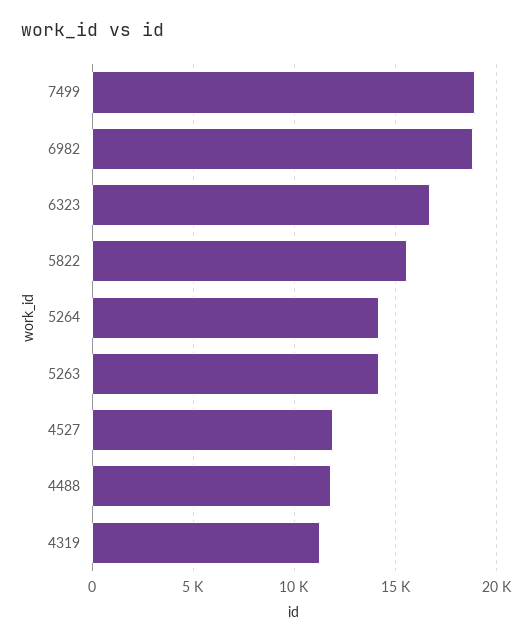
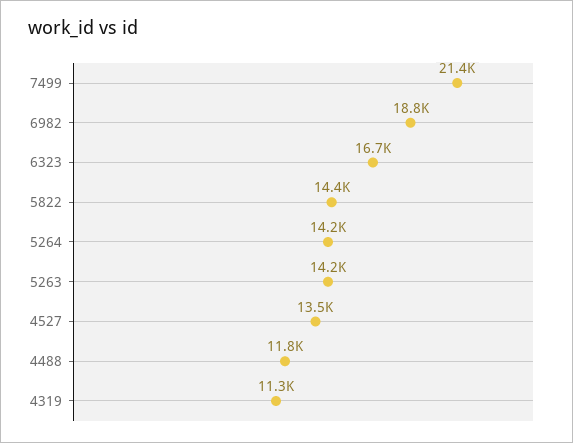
  {
-   "7499": 19000,
+   "7499": 21400,
    "6982": 18800,
    "6323": 16700,
-   "5822": 15500,
+   "5822": 14400,
    "5264": 14200,
    "5263": 14200,
-   "4527": 12000,
+   "4527": 13500,
    "4488": 11800,
    "4319": 11300
  }

